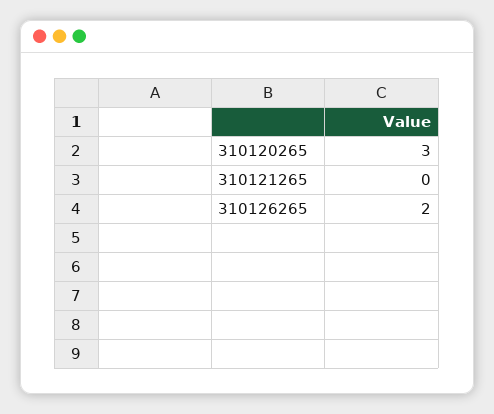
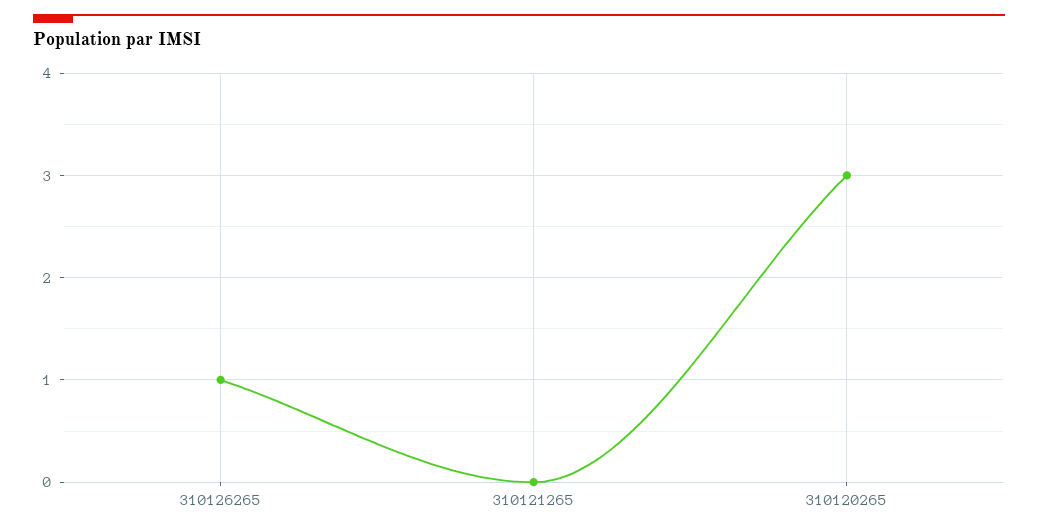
  {
    "310120265": 3,
    "310121265": 0,
-   "310126265": 2
+   "310126265": 1
  }

